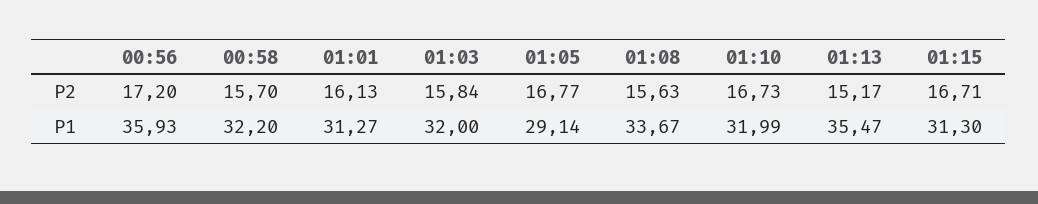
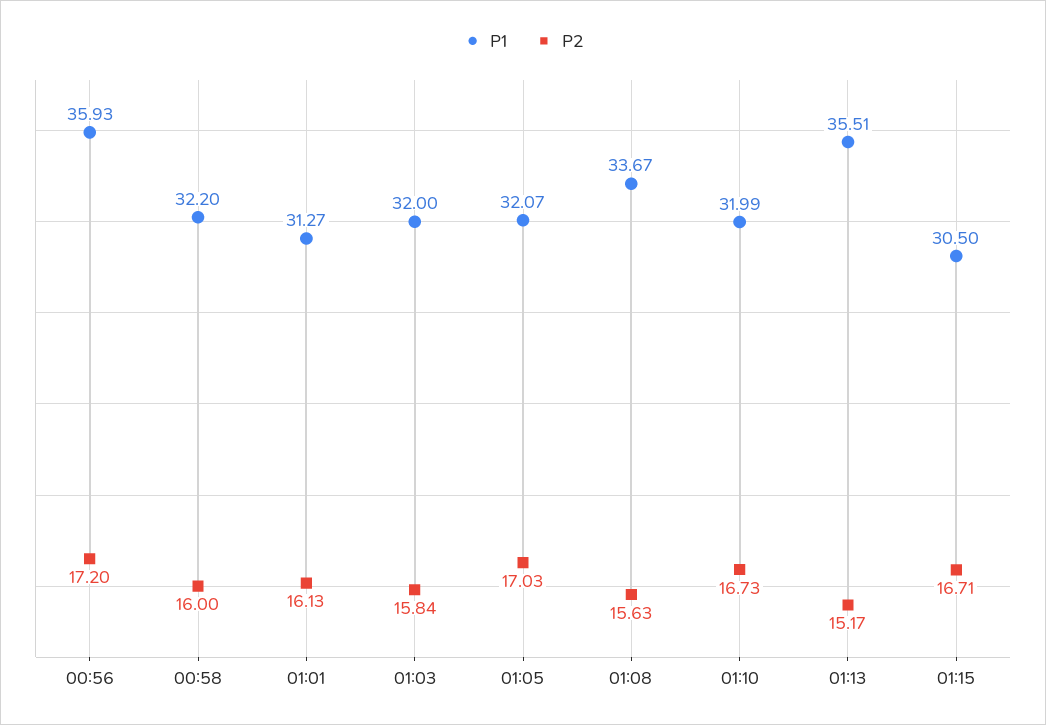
  {
    "P2": {
      "00:56": 17.2,
-     "00:58": 15.7,
+     "00:58": 16,
      "01:01": 16.13,
      "01:03": 15.84,
-     "01:05": 16.77,
+     "01:05": 17.03,
      "01:08": 15.63,
      "01:10": 16.73,
      "01:13": 15.17,
      "01:15": 16.71
    },
    "P1": {
      "00:56": 35.93,
      "00:58": 32.2,
      "01:01": 31.27,
      "01:03": 32,
-     "01:05": 29.14,
+     "01:05": 32.07,
      "01:08": 33.67,
      "01:10": 31.99,
-     "01:13": 35.47,
+     "01:13": 35.51,
-     "01:15": 31.3
+     "01:15": 30.5
    }
  }

